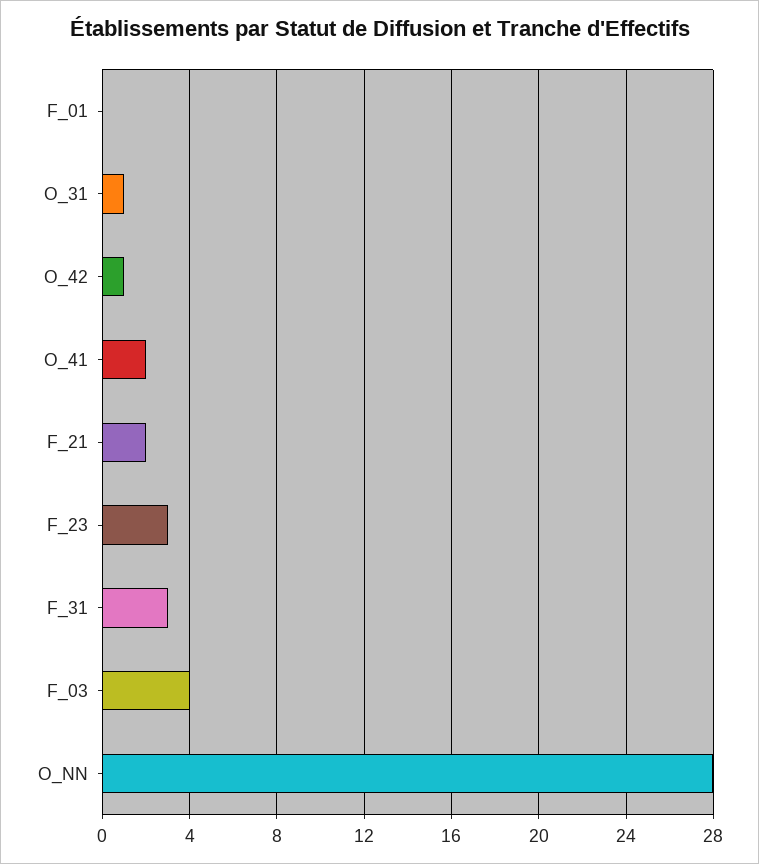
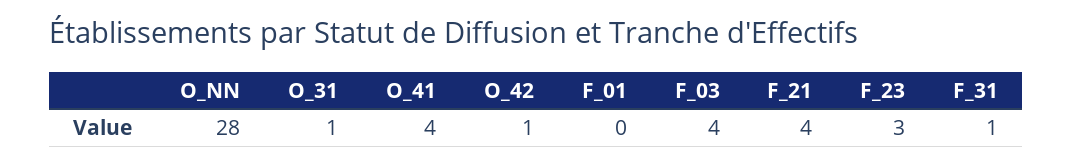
  {
    "F_01": 0,
    "O_31": 1,
    "O_42": 1,
-   "O_41": 2,
+   "O_41": 4,
-   "F_21": 2,
+   "F_21": 4,
    "F_23": 3,
-   "F_31": 3,
+   "F_31": 1,
    "F_03": 4,
    "O_NN": 28
  }

